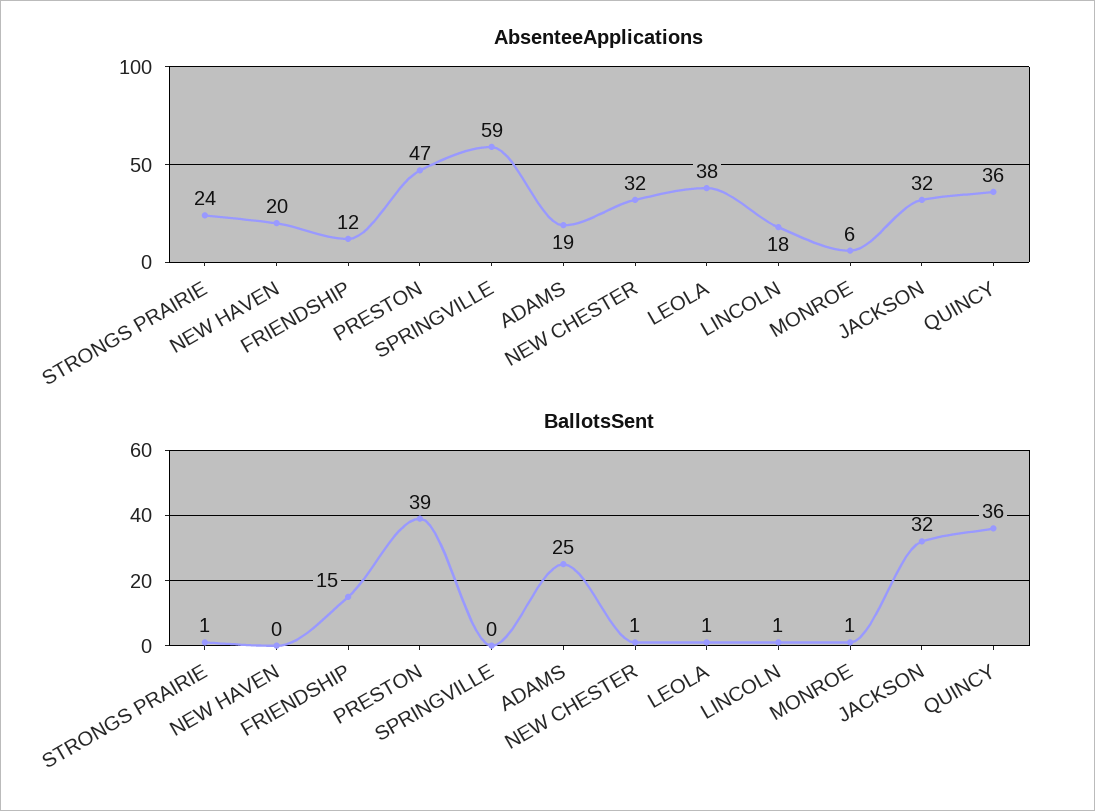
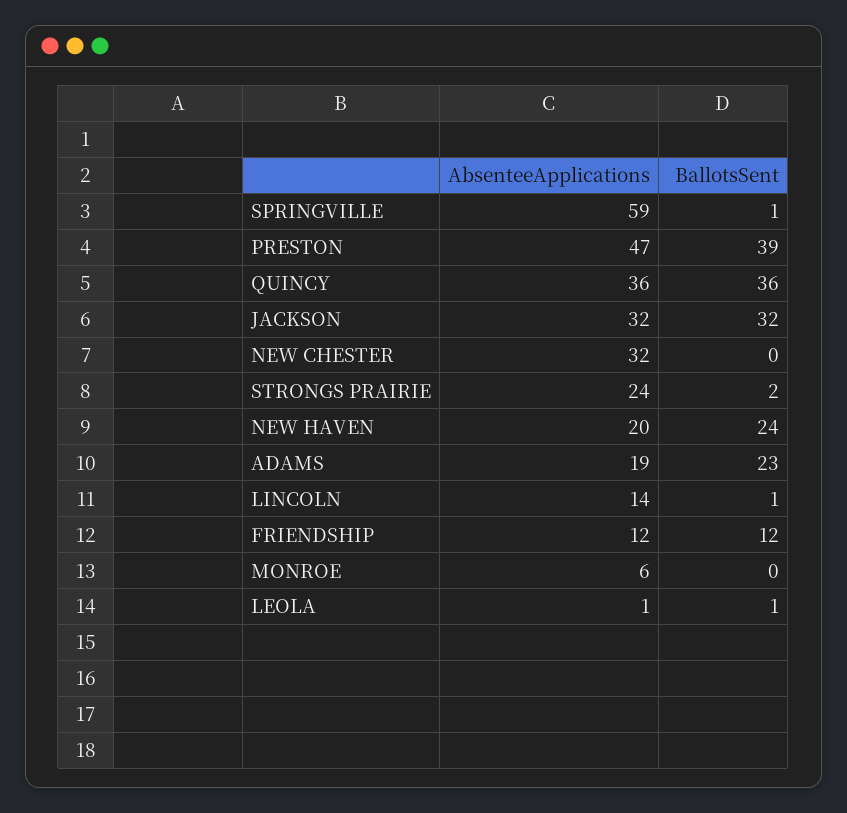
  {
    "AbsenteeApplications": {
      "STRONGS PRAIRIE": 24,
      "NEW HAVEN": 20,
      "FRIENDSHIP": 12,
      "PRESTON": 47,
      "SPRINGVILLE": 59,
      "ADAMS": 19,
      "NEW CHESTER": 32,
-     "LEOLA": 38,
+     "LEOLA": 1,
-     "LINCOLN": 18,
+     "LINCOLN": 14,
      "MONROE": 6,
      "JACKSON": 32,
      "QUINCY": 36
    },
    "BallotsSent": {
-     "STRONGS PRAIRIE": 1,
+     "STRONGS PRAIRIE": 2,
-     "NEW HAVEN": 0,
+     "NEW HAVEN": 24,
-     "FRIENDSHIP": 15,
+     "FRIENDSHIP": 12,
      "PRESTON": 39,
-     "SPRINGVILLE": 0,
+     "SPRINGVILLE": 1,
-     "ADAMS": 25,
+     "ADAMS": 23,
-     "NEW CHESTER": 1,
+     "NEW CHESTER": 0,
      "LEOLA": 1,
      "LINCOLN": 1,
-     "MONROE": 1,
+     "MONROE": 0,
      "JACKSON": 32,
      "QUINCY": 36
    }
  }

